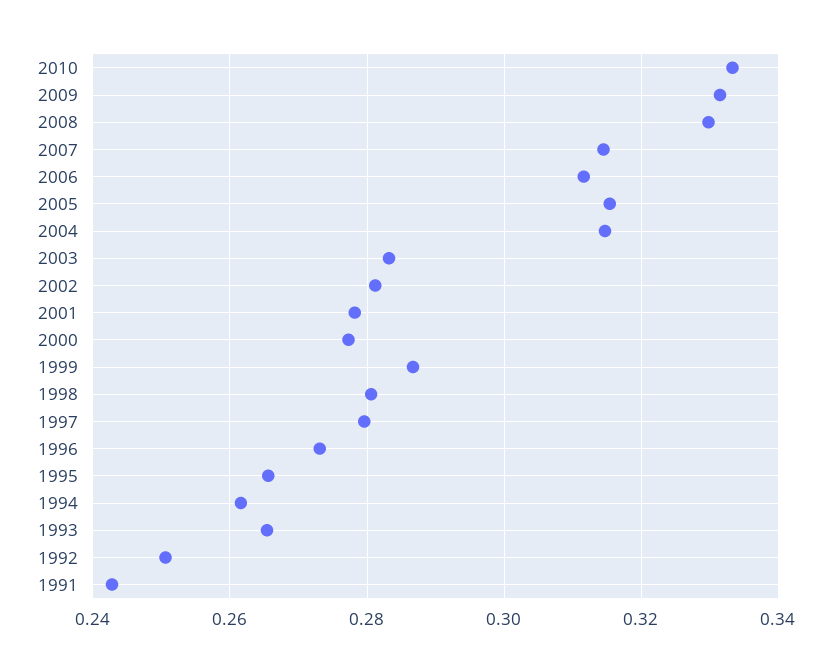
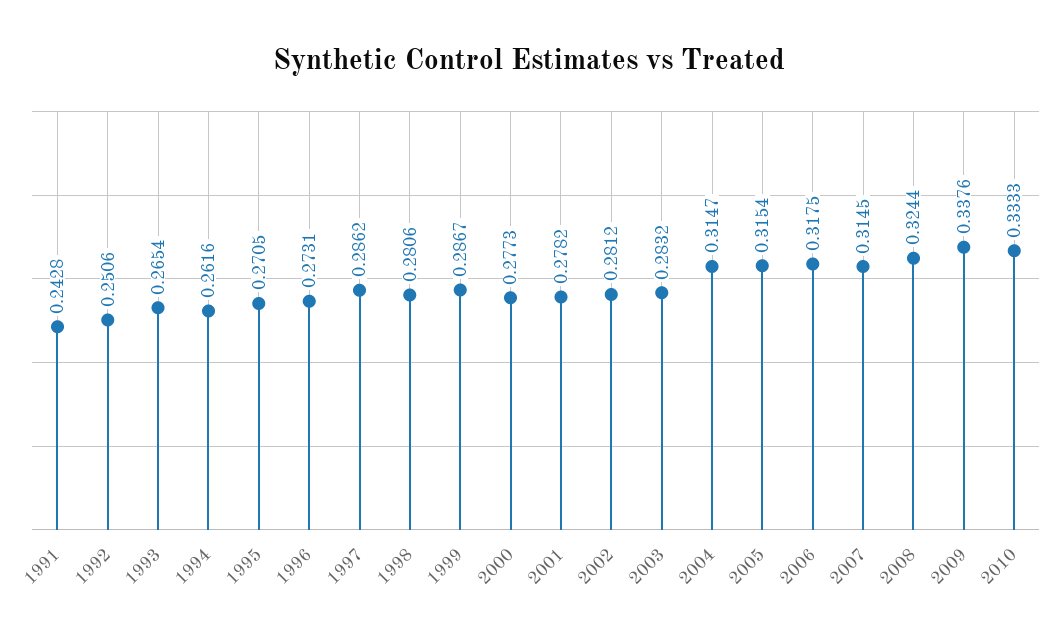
  {
    "2010": 0.3333,
-   "2009": 0.332,
+   "2009": 0.3376,
-   "2008": 0.33,
+   "2008": 0.3244,
    "2007": 0.3145,
-   "2006": 0.312,
+   "2006": 0.3175,
    "2005": 0.3154,
    "2004": 0.3147,
    "2003": 0.2832,
    "2002": 0.2812,
    "2001": 0.2782,
    "2000": 0.2773,
    "1999": 0.2867,
    "1998": 0.2806,
-   "1997": 0.28,
+   "1997": 0.2862,
    "1996": 0.2731,
-   "1995": 0.266,
+   "1995": 0.2705,
    "1994": 0.2616,
    "1993": 0.2654,
    "1992": 0.2506,
    "1991": 0.2428
  }

